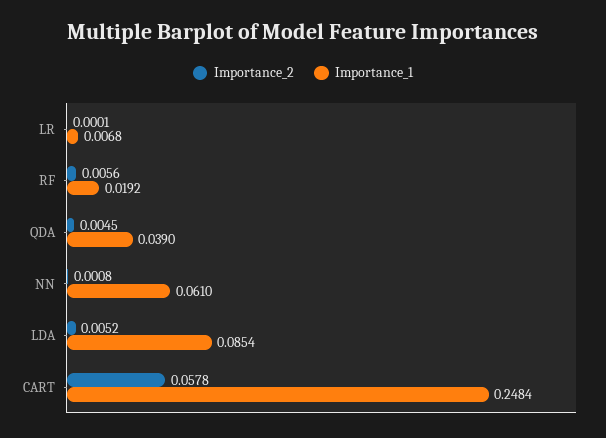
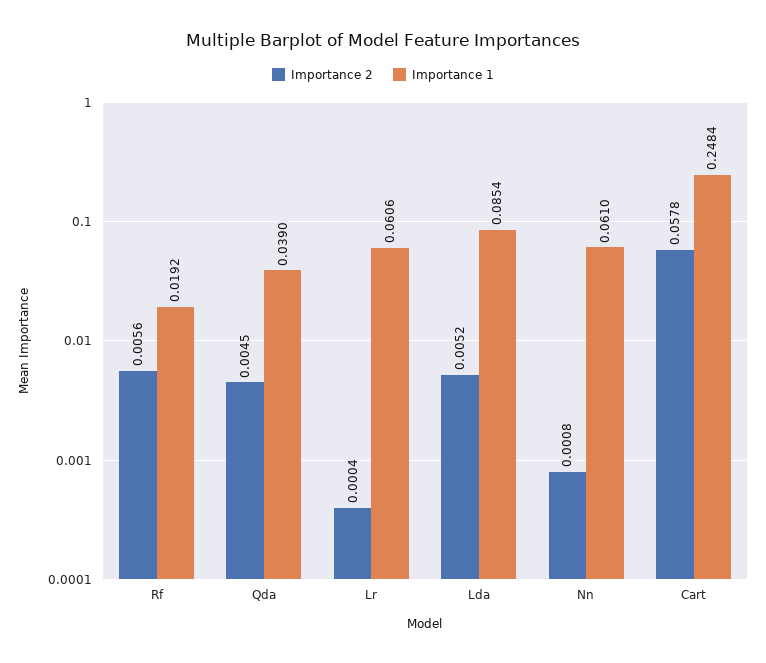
  {
    "Importance_2": {
-     "LR": 0.0001,
+     "LR": 0.0004,
      "RF": 0.0056,
      "QDA": 0.0045,
      "NN": 0.0008,
      "LDA": 0.0052,
      "CART": 0.0578
    },
    "Importance_1": {
-     "LR": 0.0068,
+     "LR": 0.0606,
      "RF": 0.0192,
      "QDA": 0.039,
      "NN": 0.061,
      "LDA": 0.0854,
      "CART": 0.2484
    }
  }

